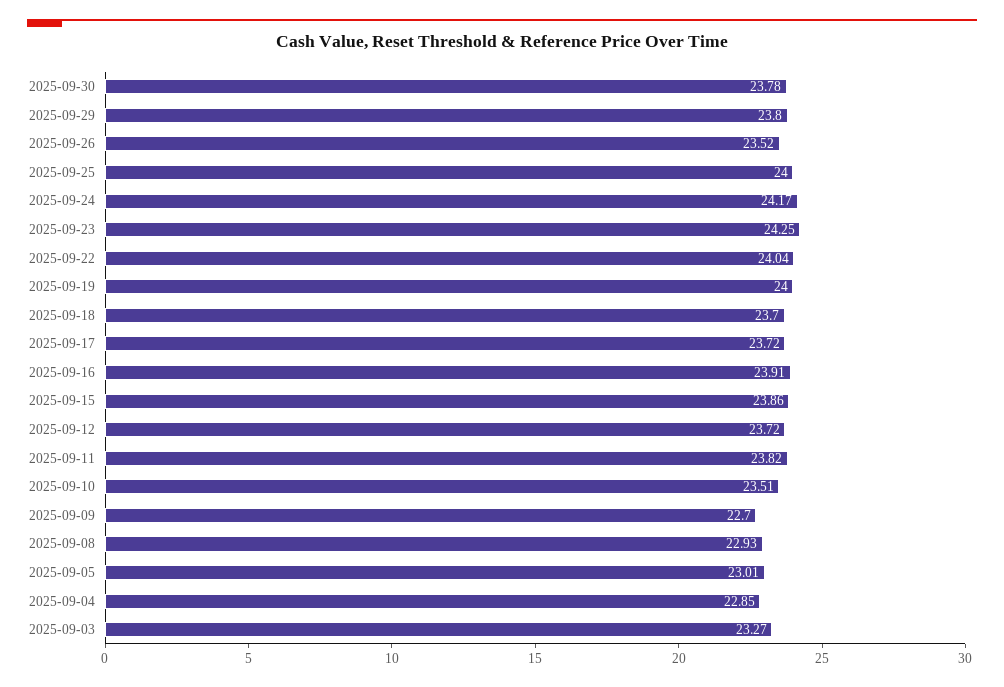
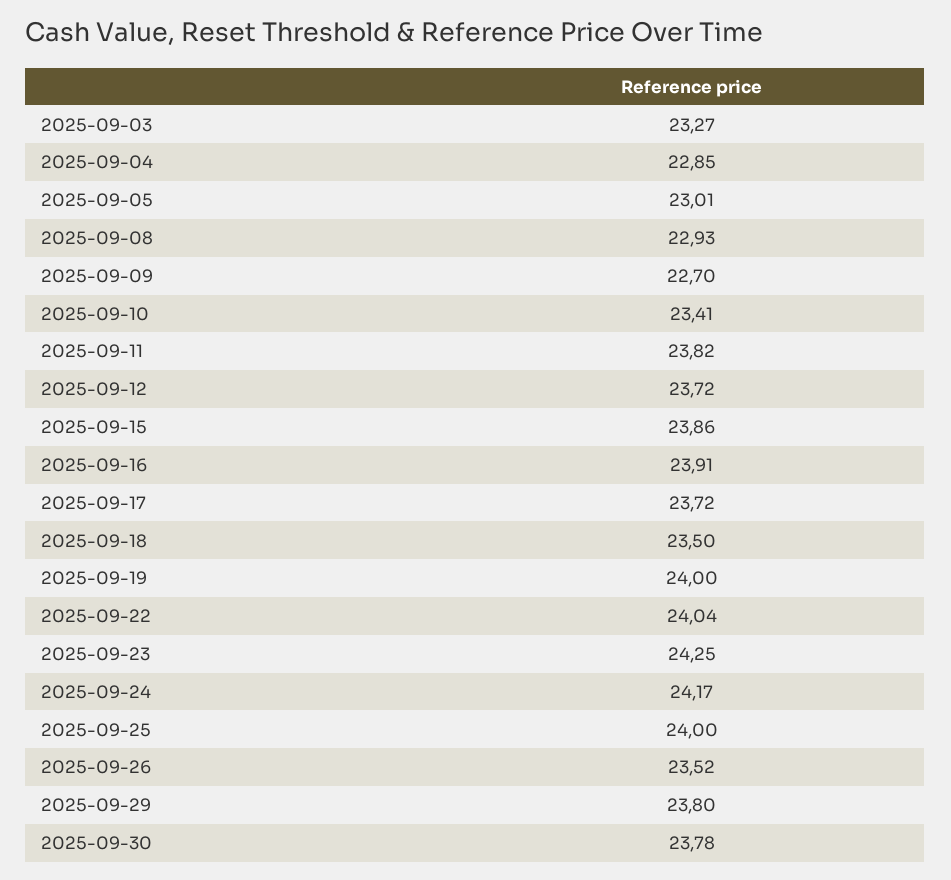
  {
    "2025-09-30": 23.78,
    "2025-09-29": 23.8,
    "2025-09-26": 23.52,
    "2025-09-25": 24,
    "2025-09-24": 24.17,
    "2025-09-23": 24.25,
    "2025-09-22": 24.04,
    "2025-09-19": 24,
-   "2025-09-18": 23.7,
+   "2025-09-18": 23.5,
    "2025-09-17": 23.72,
    "2025-09-16": 23.91,
    "2025-09-15": 23.86,
    "2025-09-12": 23.72,
    "2025-09-11": 23.82,
-   "2025-09-10": 23.51,
+   "2025-09-10": 23.41,
    "2025-09-09": 22.7,
    "2025-09-08": 22.93,
    "2025-09-05": 23.01,
    "2025-09-04": 22.85,
    "2025-09-03": 23.27
  }

